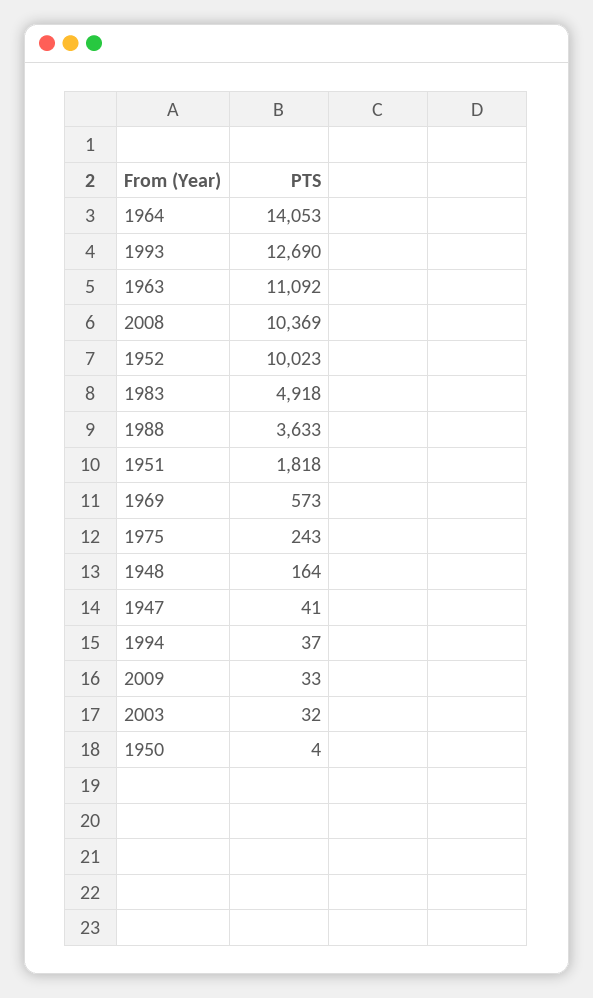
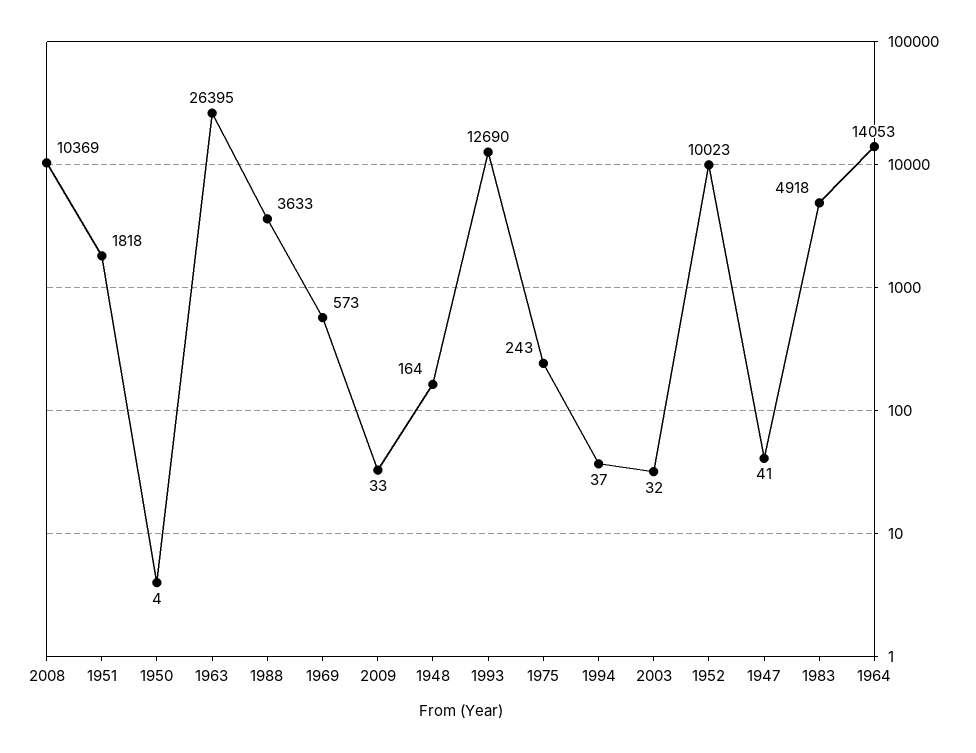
  {
    "1964": 14053,
    "1993": 12690,
-   "1963": 11092,
+   "1963": 26395,
    "2008": 10369,
    "1952": 10023,
    "1983": 4918,
    "1988": 3633,
    "1951": 1818,
    "1969": 573,
    "1975": 243,
    "1948": 164,
    "1947": 41,
    "1994": 37,
    "2009": 33,
    "2003": 32,
    "1950": 4
  }

